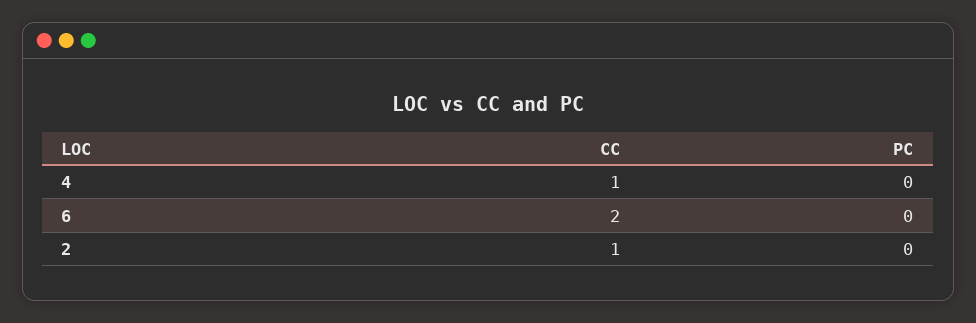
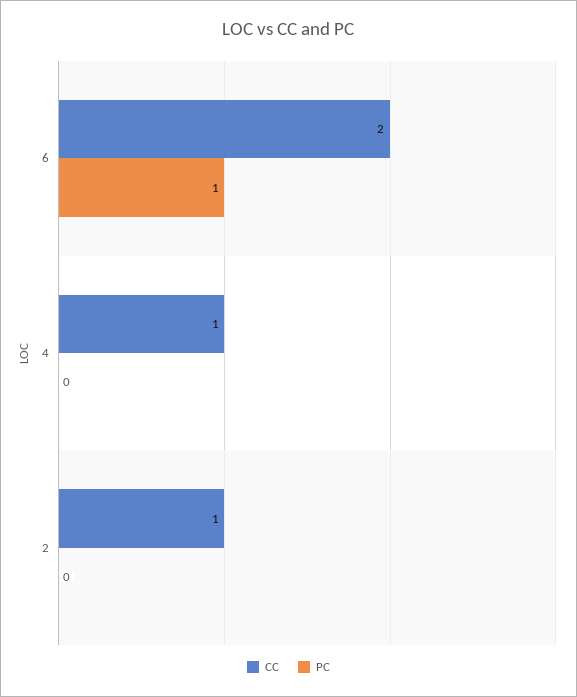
  {
    "CC": {
      "4": 1,
      "6": 2,
      "2": 1
    },
    "PC": {
      "4": 0,
-     "6": 0,
+     "6": 1,
      "2": 0
    }
  }

